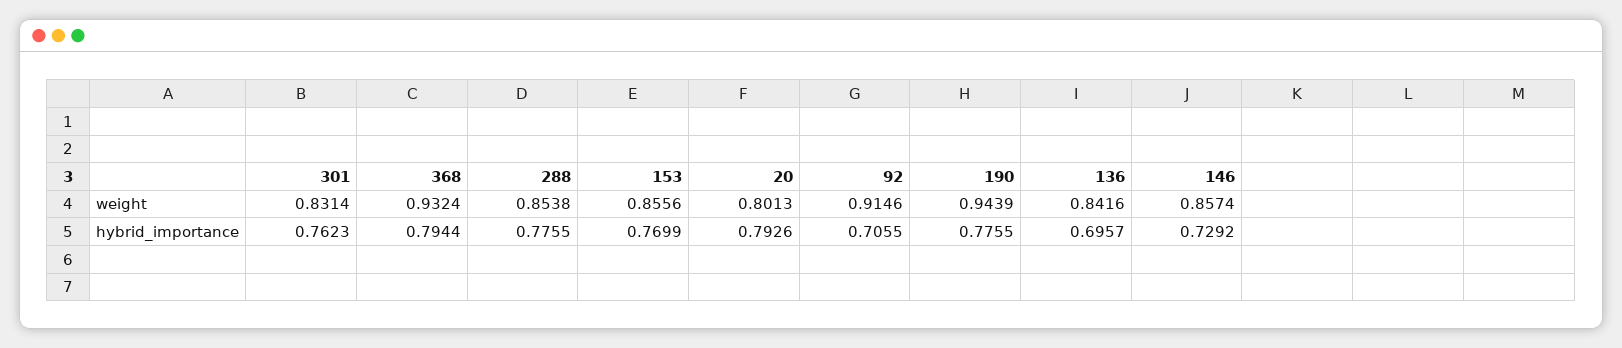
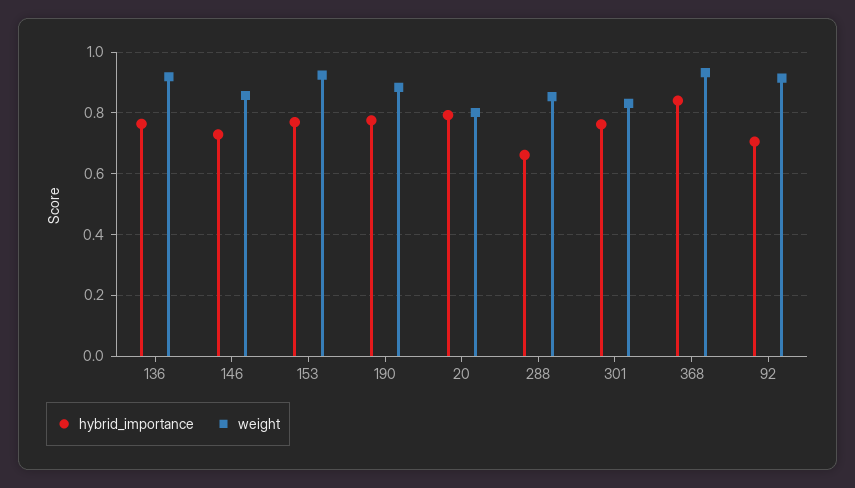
  {
    "weight": {
      "301": 0.8314,
      "368": 0.9324,
      "288": 0.8538,
-     "153": 0.8556,
+     "153": 0.92,
      "20": 0.8013,
      "92": 0.9146,
-     "190": 0.9439,
+     "190": 0.88,
-     "136": 0.8416,
+     "136": 0.92,
      "146": 0.8574
    },
    "hybrid_importance": {
      "301": 0.7623,
-     "368": 0.7944,
+     "368": 0.84,
-     "288": 0.7755,
+     "288": 0.66,
      "153": 0.7699,
      "20": 0.7926,
      "92": 0.7055,
      "190": 0.7755,
-     "136": 0.6957,
+     "136": 0.76,
      "146": 0.7292
    }
  }

